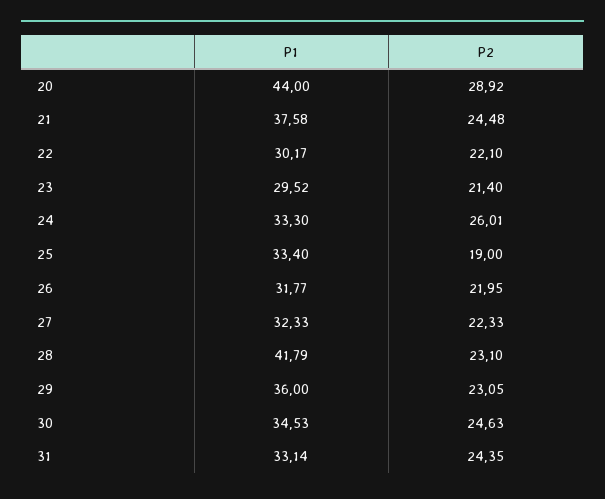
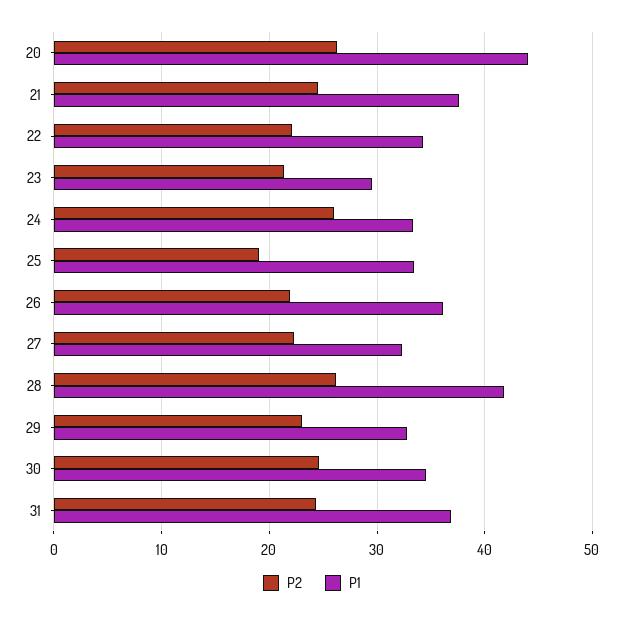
  {
    "P1": {
      "20": 44,
      "21": 37.58,
-     "22": 30.17,
+     "22": 34,
      "23": 29.52,
      "24": 33.3,
      "25": 33.4,
-     "26": 31.77,
+     "26": 36,
      "27": 32.33,
      "28": 41.79,
-     "29": 36,
+     "29": 33,
      "30": 34.53,
-     "31": 33.14
+     "31": 37
    },
    "P2": {
-     "20": 28.92,
+     "20": 26,
      "21": 24.48,
      "22": 22.1,
      "23": 21.4,
      "24": 26.01,
      "25": 19,
      "26": 21.95,
      "27": 22.33,
-     "28": 23.1,
+     "28": 26,
      "29": 23.05,
      "30": 24.63,
      "31": 24.35
    }
  }

